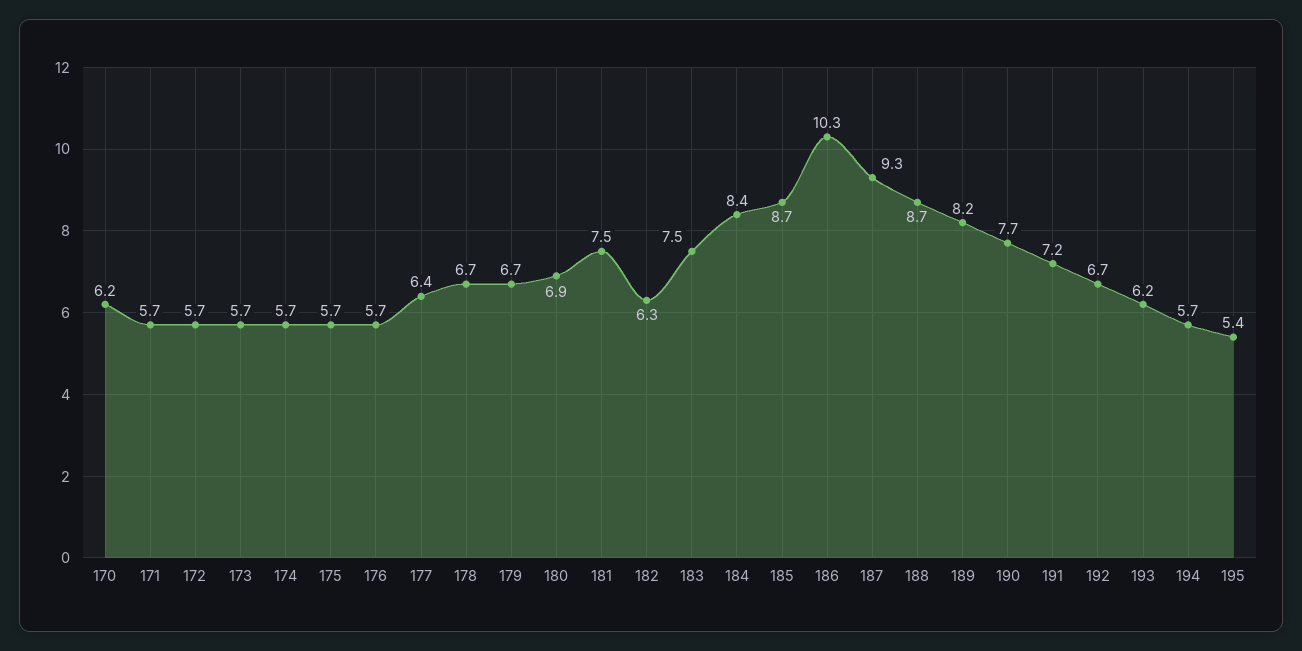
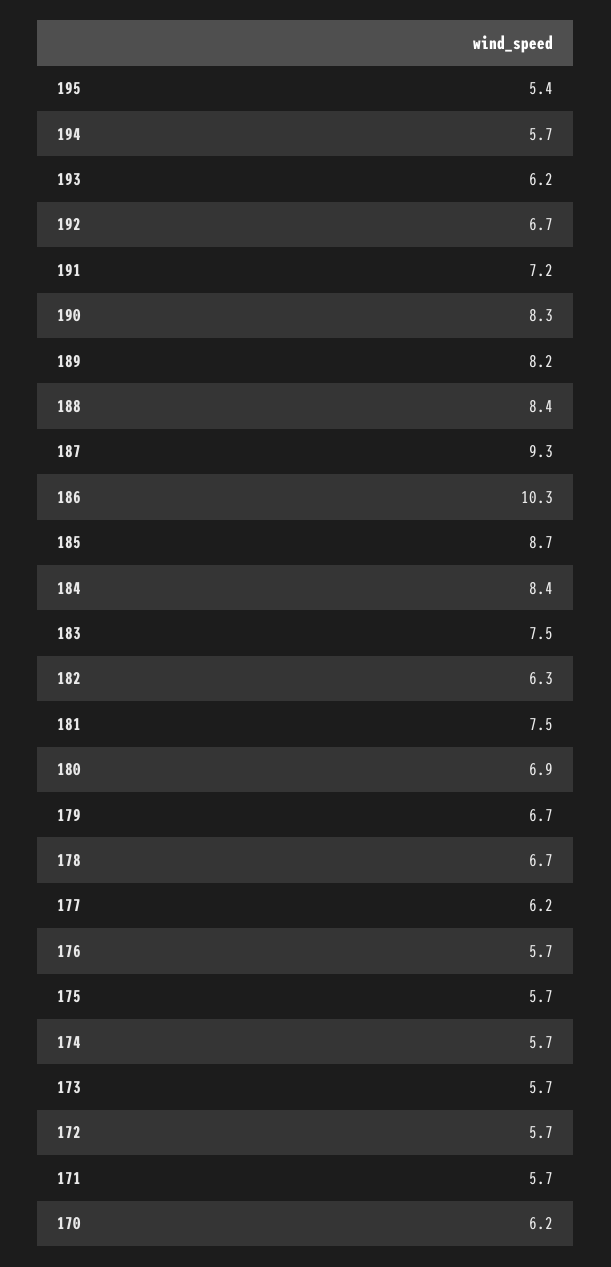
  {
    "170": 6.2,
    "171": 5.7,
    "172": 5.7,
    "173": 5.7,
    "174": 5.7,
    "175": 5.7,
    "176": 5.7,
-   "177": 6.4,
+   "177": 6.2,
    "178": 6.7,
    "179": 6.7,
    "180": 6.9,
    "181": 7.5,
    "182": 6.3,
    "183": 7.5,
    "184": 8.4,
    "185": 8.7,
    "186": 10.3,
    "187": 9.3,
-   "188": 8.7,
+   "188": 8.4,
    "189": 8.2,
-   "190": 7.7,
+   "190": 8.3,
    "191": 7.2,
    "192": 6.7,
    "193": 6.2,
    "194": 5.7,
    "195": 5.4
  }

